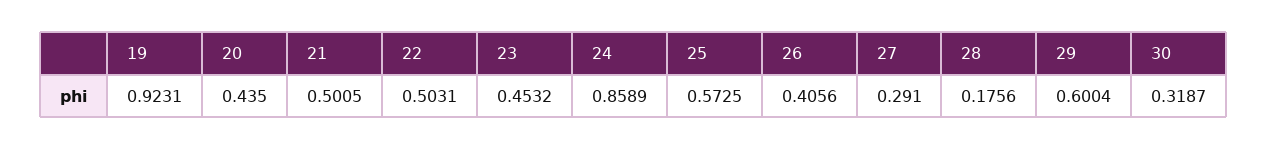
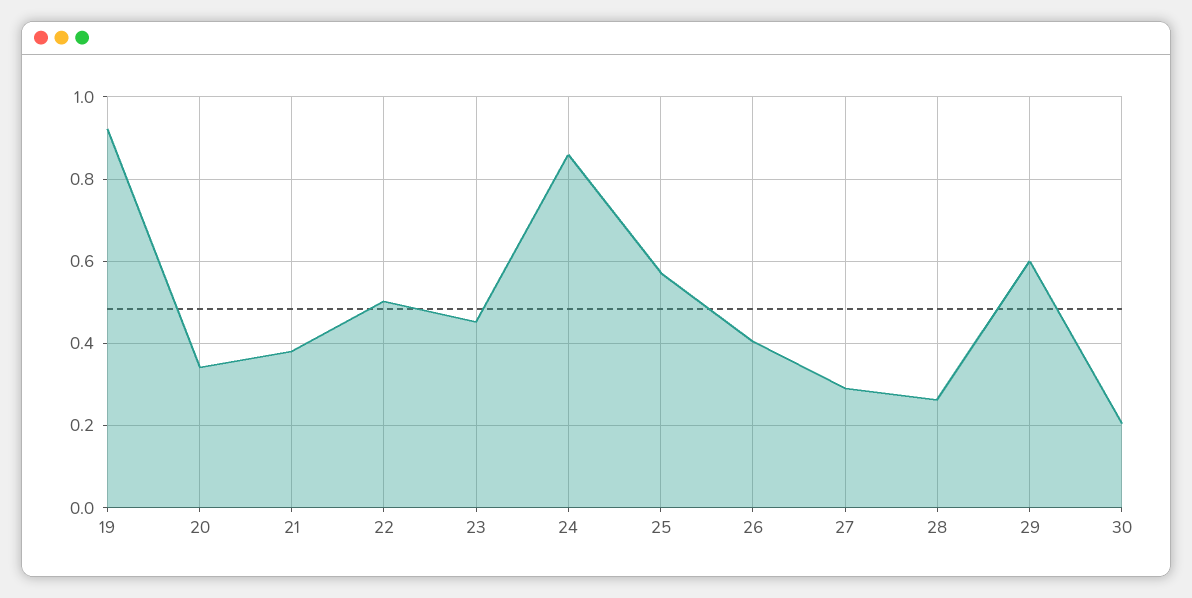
  {
    "19": 0.9231,
-   "20": 0.435,
+   "20": 0.34,
-   "21": 0.5005,
+   "21": 0.38,
    "22": 0.5031,
    "23": 0.4532,
    "24": 0.8589,
    "25": 0.5725,
    "26": 0.4056,
    "27": 0.291,
-   "28": 0.1756,
+   "28": 0.26,
    "29": 0.6004,
-   "30": 0.3187
+   "30": 0.2
  }

